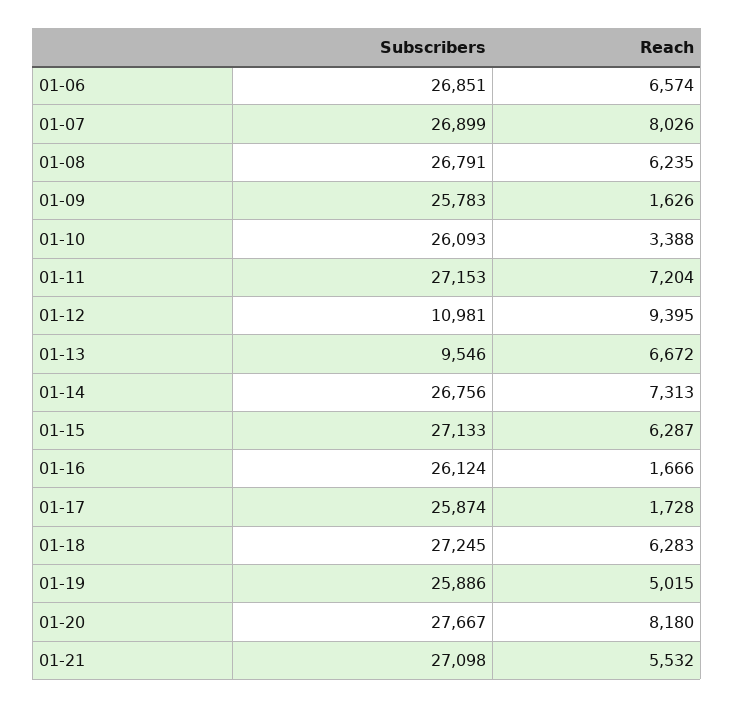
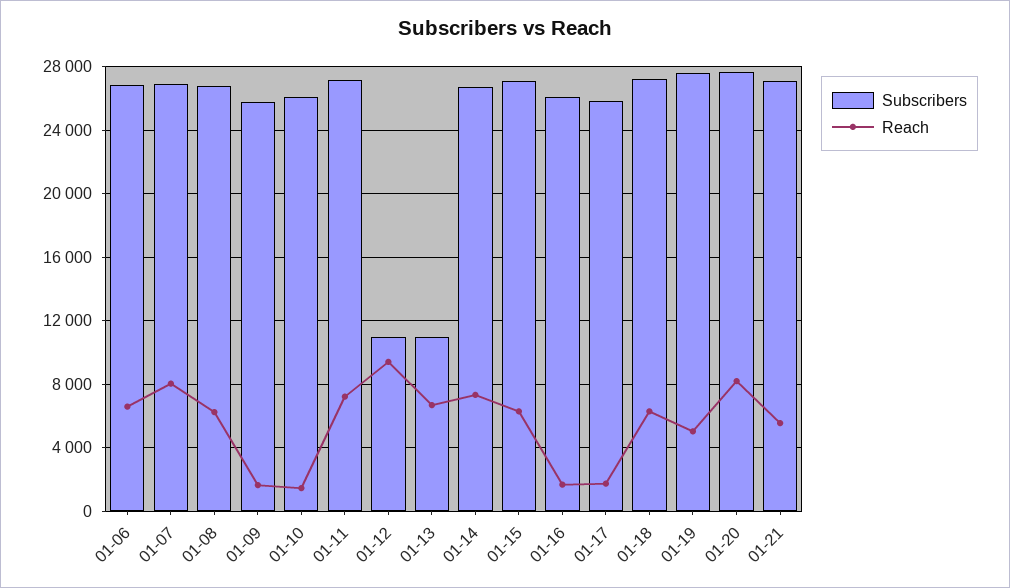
  {
    "Subscribers": {
      "01-06": 26851,
      "01-07": 26899,
      "01-08": 26791,
      "01-09": 25783,
      "01-10": 26093,
      "01-11": 27153,
      "01-12": 10981,
-     "01-13": 9546,
+     "01-13": 11000,
      "01-14": 26756,
      "01-15": 27133,
      "01-16": 26124,
      "01-17": 25874,
      "01-18": 27245,
-     "01-19": 25886,
+     "01-19": 27500,
      "01-20": 27667,
      "01-21": 27098
    },
    "Reach": {
      "01-06": 6574,
      "01-07": 8026,
      "01-08": 6235,
      "01-09": 1626,
-     "01-10": 3388,
+     "01-10": 1500,
      "01-11": 7204,
      "01-12": 9395,
      "01-13": 6672,
      "01-14": 7313,
      "01-15": 6287,
      "01-16": 1666,
      "01-17": 1728,
      "01-18": 6283,
      "01-19": 5015,
      "01-20": 8180,
      "01-21": 5532
    }
  }

